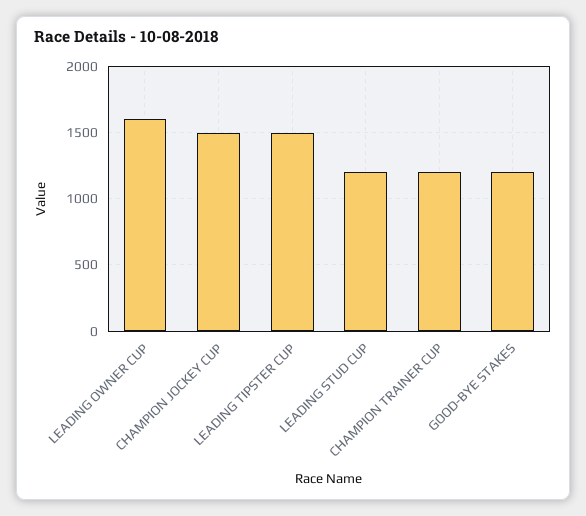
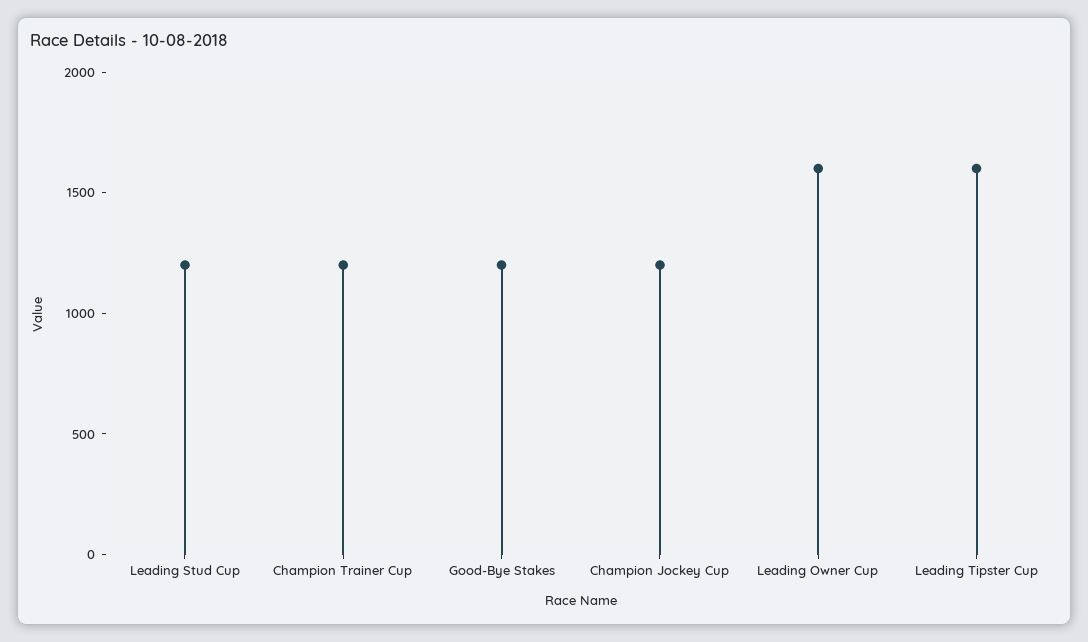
  {
    "LEADING OWNER CUP": 1600,
-   "CHAMPION JOCKEY CUP": 1500,
+   "CHAMPION JOCKEY CUP": 1200,
-   "LEADING TIPSTER CUP": 1500,
+   "LEADING TIPSTER CUP": 1600,
    "LEADING STUD CUP": 1200,
    "CHAMPION TRAINER CUP": 1200,
    "GOOD-BYE STAKES": 1200
  }

